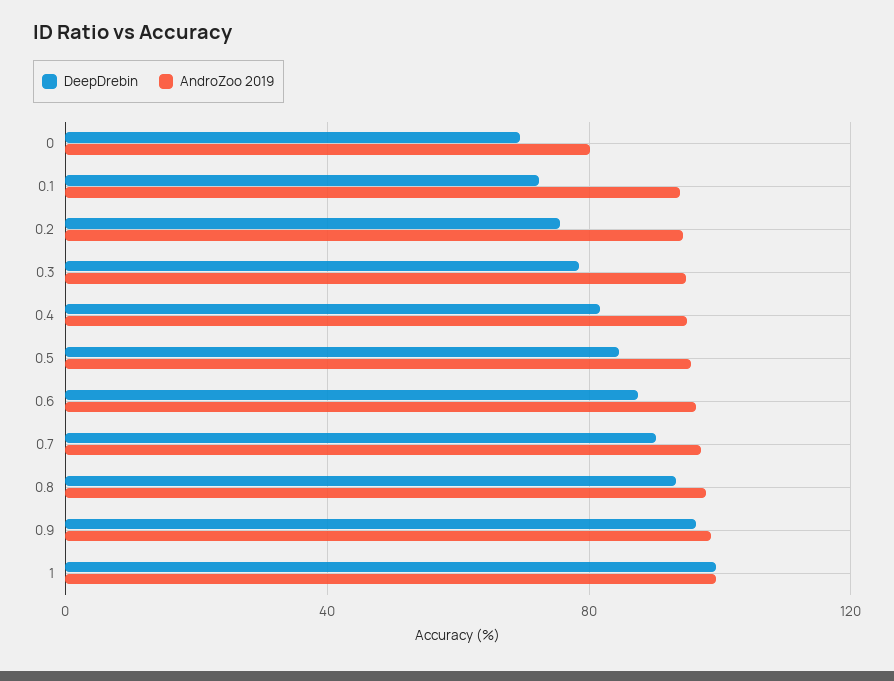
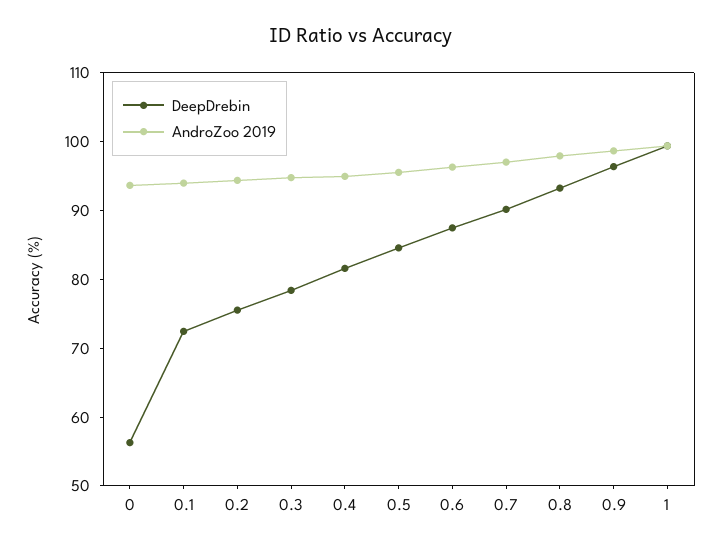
  {
    "DeepDrebin": {
-     "0": 70,
+     "0": 56,
      "0.1": 72,
      "0.2": 76,
      "0.3": 78,
      "0.4": 82,
      "0.5": 84,
      "0.6": 88,
      "0.7": 90,
      "0.8": 94,
      "0.9": 96,
      "1": 100
    },
    "AndroZoo 2019": {
-     "0": 80,
+     "0": 94,
      "0.1": 94,
      "0.2": 94,
      "0.3": 94,
      "0.4": 94,
      "0.5": 96,
      "0.6": 96,
      "0.7": 98,
      "0.8": 98,
      "0.9": 98,
      "1": 100
    }
  }

